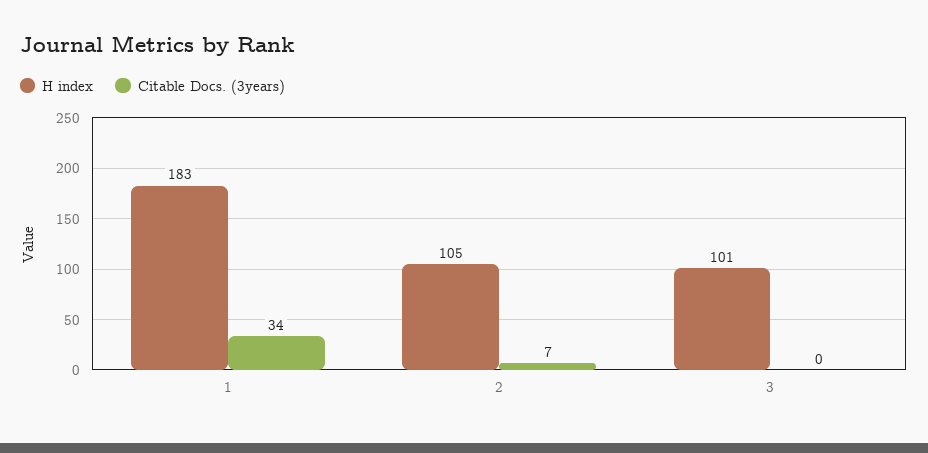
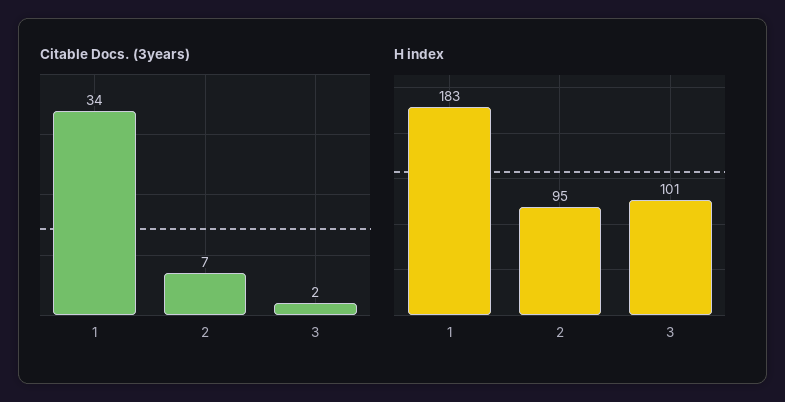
  {
    "H index": {
      "1": 183,
-     "2": 105,
+     "2": 95,
      "3": 101
    },
    "Citable Docs. (3years)": {
      "1": 34,
      "2": 7,
-     "3": 0
+     "3": 2
    }
  }

